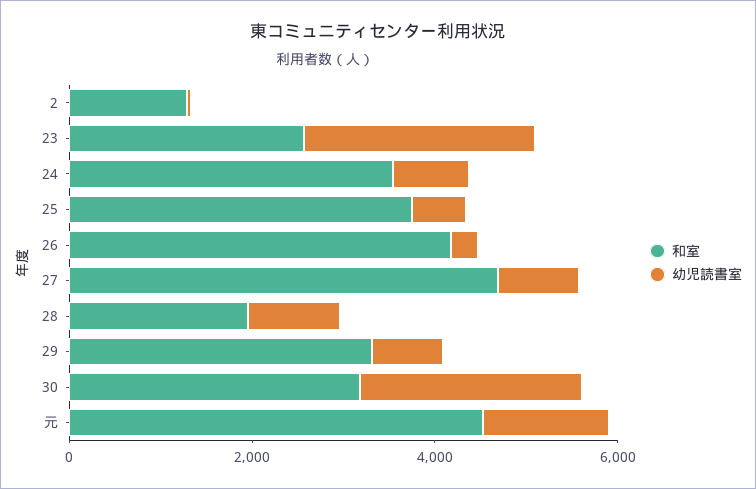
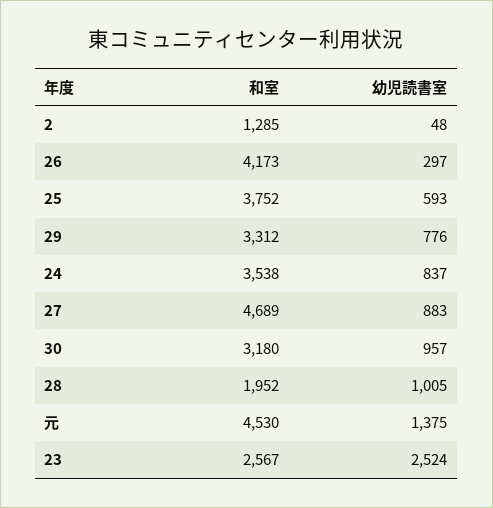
  {
    "和室": {
      "2": 1285,
      "23": 2567,
      "24": 3538,
      "25": 3752,
      "26": 4173,
      "27": 4689,
      "28": 1952,
      "29": 3312,
      "30": 3180,
      "元": 4530
    },
    "幼児読書室": {
      "2": 48,
      "23": 2524,
      "24": 837,
      "25": 593,
      "26": 297,
      "27": 883,
      "28": 1005,
      "29": 776,
-     "30": 2500,
+     "30": 957,
      "元": 1375
    }
  }

